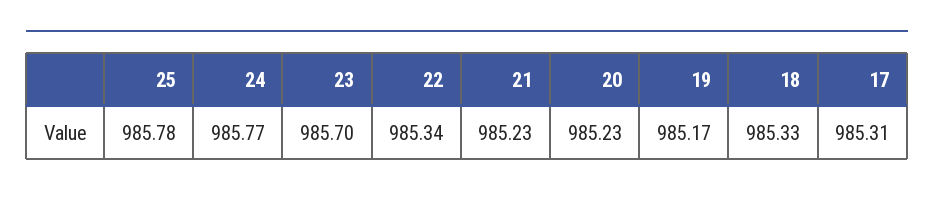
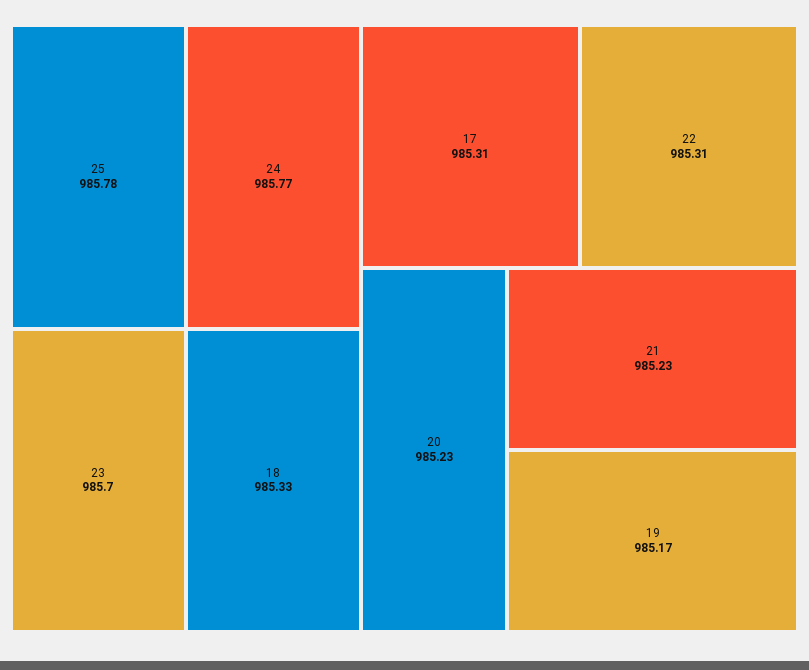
  {
    "25": 985.78,
    "24": 985.77,
    "23": 985.7,
-   "22": 985.34,
+   "22": 985.31,
    "21": 985.23,
    "20": 985.23,
    "19": 985.17,
    "18": 985.33,
    "17": 985.31
  }

